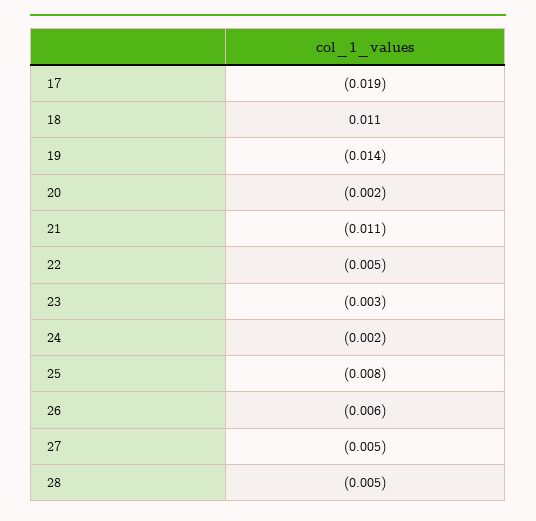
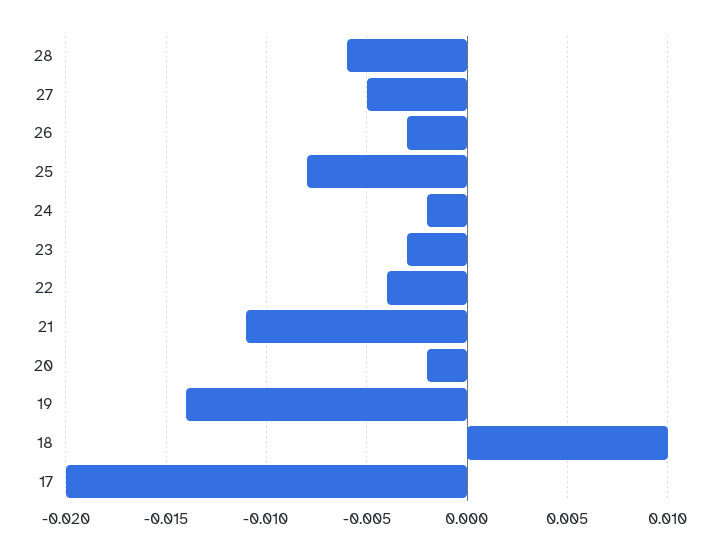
  {
-   "17": -0.019,
+   "17": -0.02,
-   "18": 0.011,
+   "18": 0.01,
    "19": -0.014,
    "20": -0.002,
    "21": -0.011,
-   "22": -0.005,
+   "22": -0.004,
    "23": -0.003,
    "24": -0.002,
    "25": -0.008,
-   "26": -0.006,
+   "26": -0.003,
    "27": -0.005,
-   "28": -0.005
+   "28": -0.006
  }

